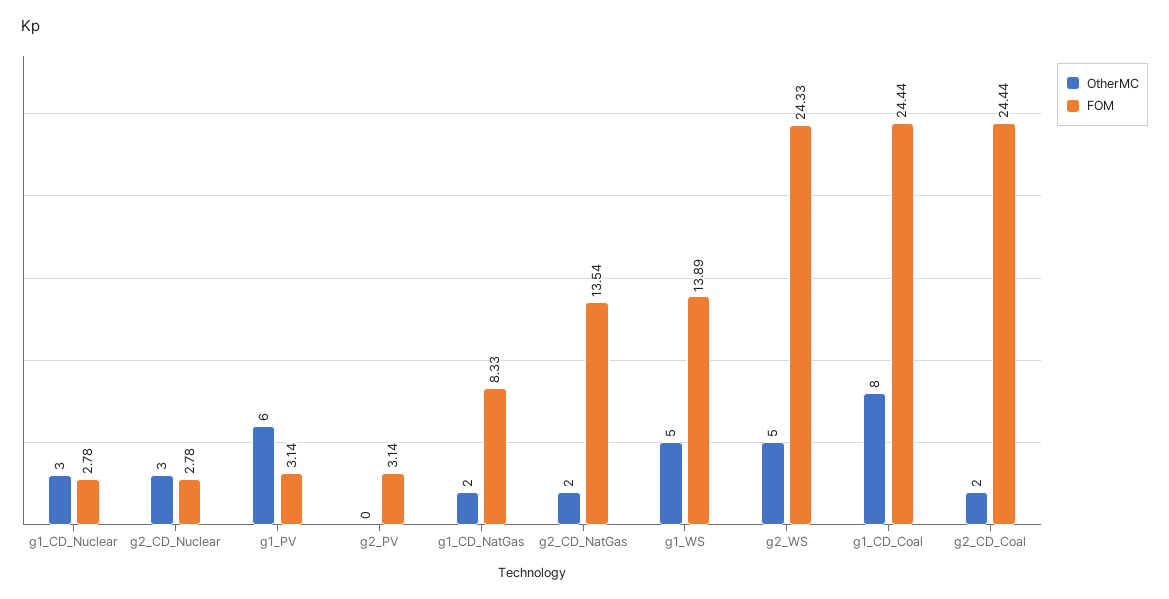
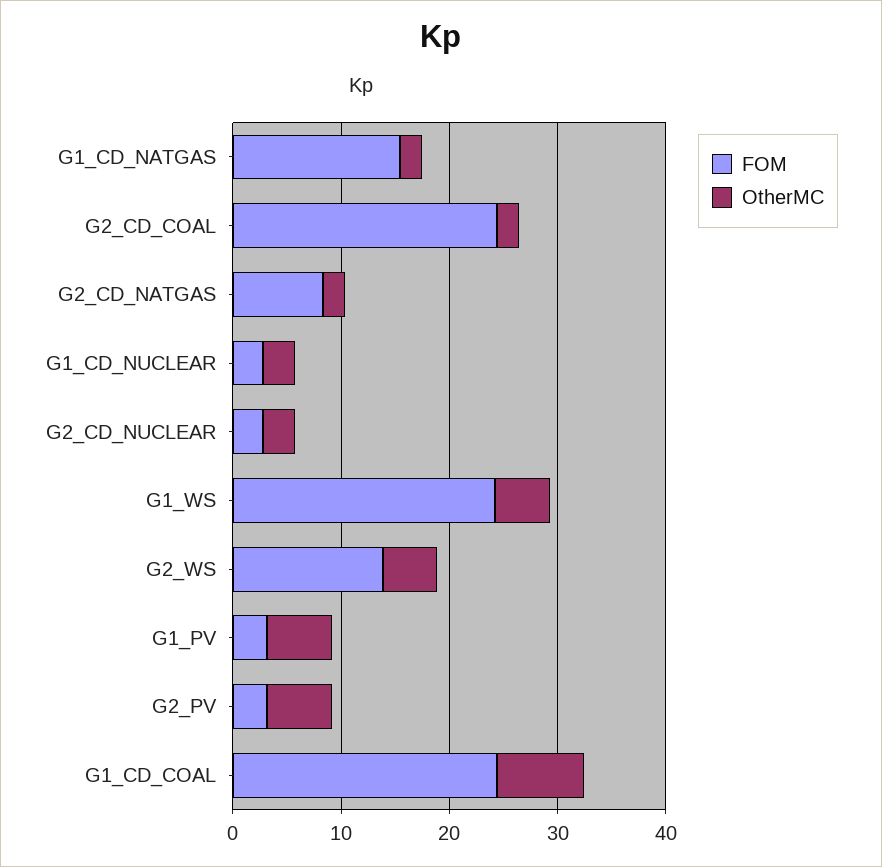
  {
    "OtherMC": {
      "g1_CD_Nuclear": 3,
      "g2_CD_Nuclear": 3,
      "g1_PV": 6,
-     "g2_PV": 0,
+     "g2_PV": 6,
      "g1_CD_NatGas": 2,
      "g2_CD_NatGas": 2,
      "g1_WS": 5,
      "g2_WS": 5,
      "g1_CD_Coal": 8,
      "g2_CD_Coal": 2
    },
    "FOM": {
      "g1_CD_Nuclear": 2.78,
      "g2_CD_Nuclear": 2.78,
      "g1_PV": 3.14,
      "g2_PV": 3.14,
-     "g1_CD_NatGas": 8.33,
+     "g1_CD_NatGas": 16,
-     "g2_CD_NatGas": 13.54,
+     "g2_CD_NatGas": 8,
-     "g1_WS": 13.89,
+     "g1_WS": 24,
-     "g2_WS": 24.33,
+     "g2_WS": 14,
      "g1_CD_Coal": 24.44,
      "g2_CD_Coal": 24.44
    }
  }

